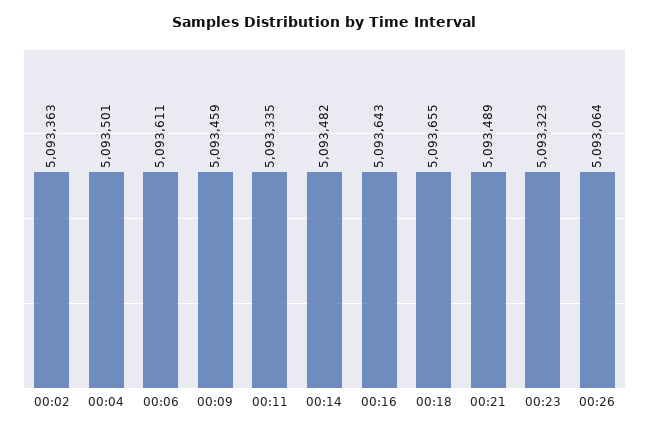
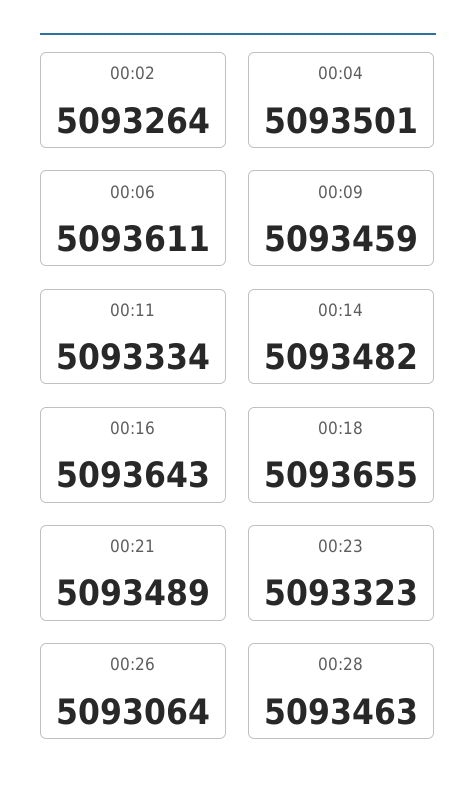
  {
-   "00:02": 5093363,
+   "00:02": 5093264,
    "00:04": 5093501,
    "00:06": 5093611,
    "00:09": 5093459,
-   "00:11": 5093335,
+   "00:11": 5093334,
    "00:14": 5093482,
    "00:16": 5093643,
    "00:18": 5093655,
    "00:21": 5093489,
    "00:23": 5093323,
-   "00:26": 5093064
+   "00:26": 5093064,
+   "00:28": 5093463
  }

